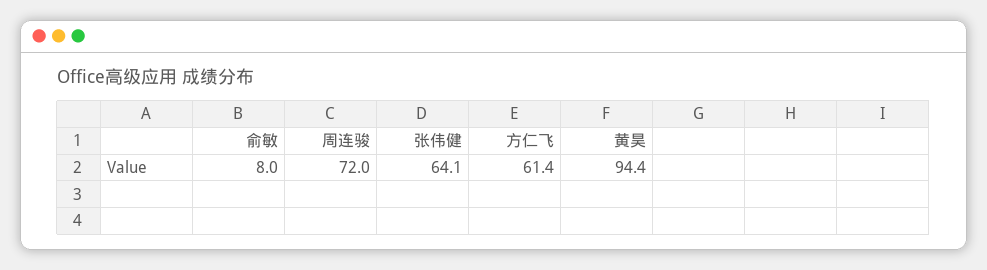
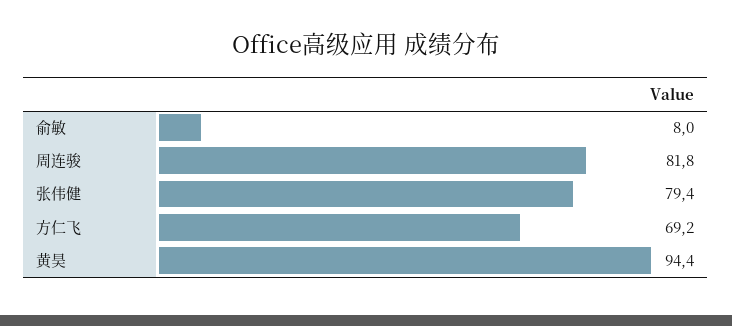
  {
    "俞敏": 8,
-   "周连骏": 72,
+   "周连骏": 81.8,
-   "张伟健": 64.1,
+   "张伟健": 79.4,
-   "方仁飞": 61.4,
+   "方仁飞": 69.2,
    "黄昊": 94.4
  }

